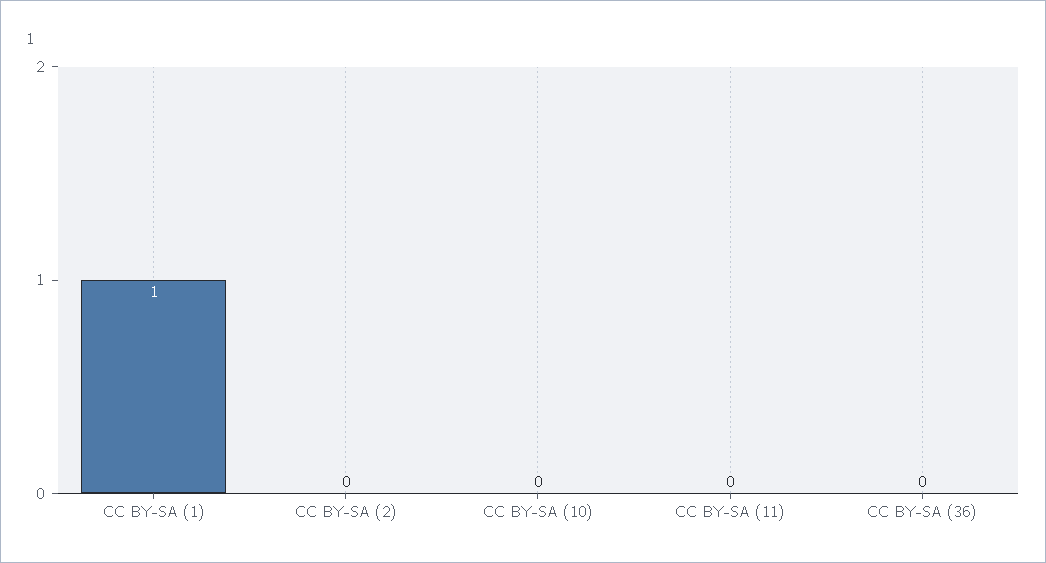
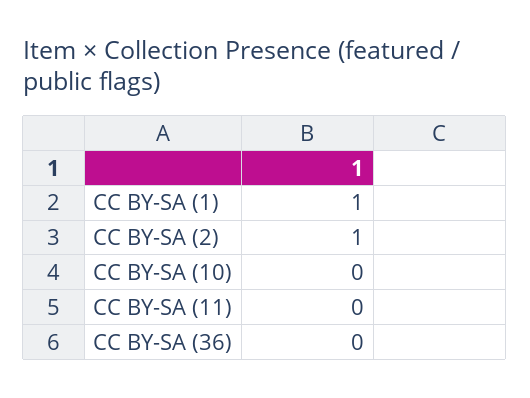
  {
    "CC BY-SA (1)": 1,
-   "CC BY-SA (2)": 0,
+   "CC BY-SA (2)": 1,
    "CC BY-SA (10)": 0,
    "CC BY-SA (11)": 0,
    "CC BY-SA (36)": 0
  }

